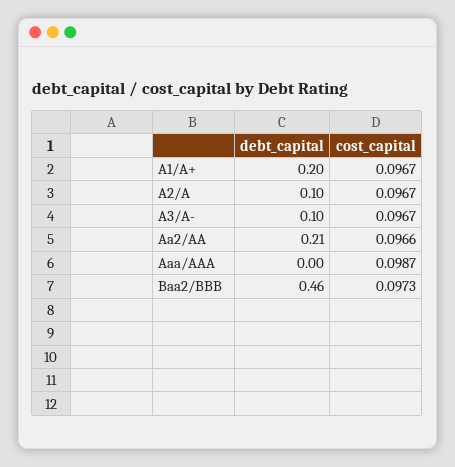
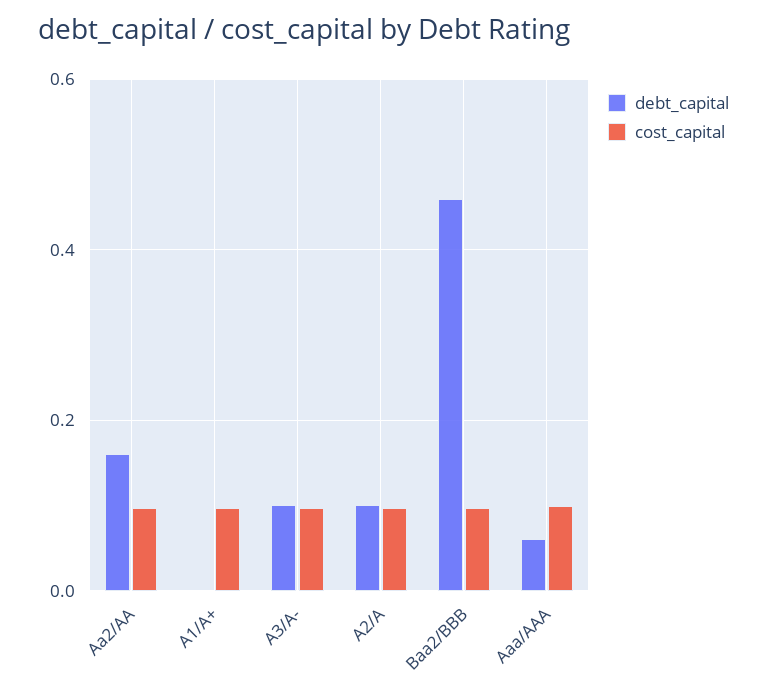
  {
    "debt_capital": {
-     "A1/A+": 0.2,
+     "A1/A+": 0,
      "A2/A": 0.1,
      "A3/A-": 0.1,
-     "Aa2/AA": 0.21,
+     "Aa2/AA": 0.16,
-     "Aaa/AAA": 0,
+     "Aaa/AAA": 0.06,
      "Baa2/BBB": 0.46
    },
    "cost_capital": {
      "A1/A+": 0.0967,
      "A2/A": 0.0967,
      "A3/A-": 0.0967,
      "Aa2/AA": 0.0966,
      "Aaa/AAA": 0.0987,
      "Baa2/BBB": 0.0973
    }
  }

